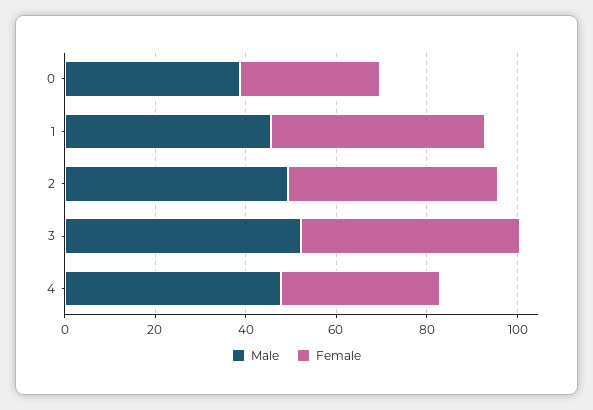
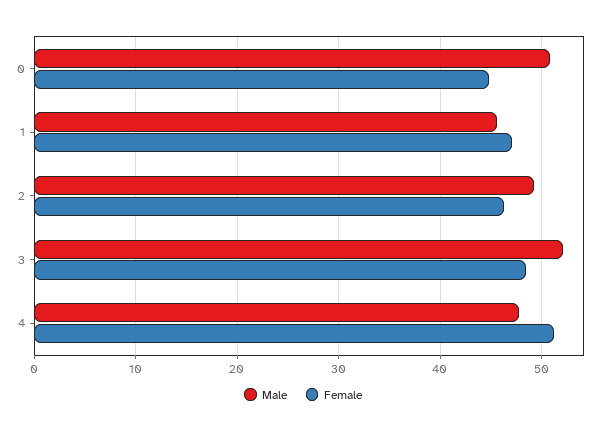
  {
    "Male": {
-     "0": 40,
+     "0": 51,
      "1": 46,
      "2": 49,
      "3": 52,
      "4": 48
    },
    "Female": {
-     "0": 30,
+     "0": 45,
      "1": 47,
      "2": 46,
      "3": 49,
-     "4": 35
+     "4": 51
    }
  }

